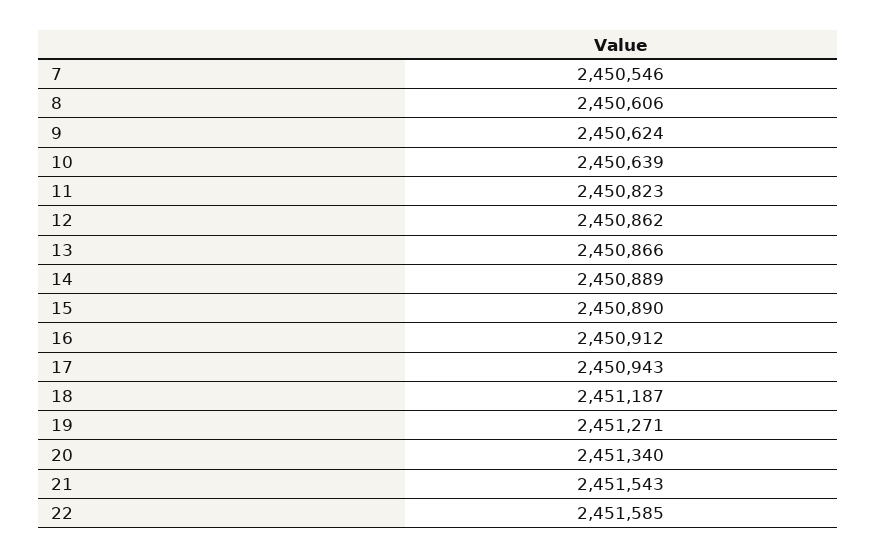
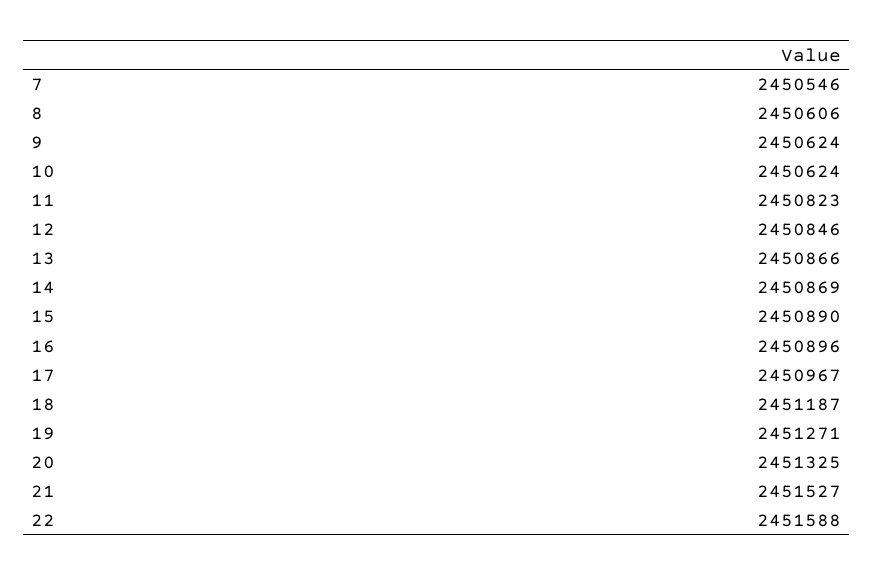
  {
    "7": 2450546,
    "8": 2450606,
    "9": 2450624,
-   "10": 2450639,
+   "10": 2450624,
    "11": 2450823,
-   "12": 2450862,
+   "12": 2450846,
    "13": 2450866,
-   "14": 2450889,
+   "14": 2450869,
    "15": 2450890,
-   "16": 2450912,
+   "16": 2450896,
-   "17": 2450943,
+   "17": 2450967,
    "18": 2451187,
    "19": 2451271,
-   "20": 2451340,
+   "20": 2451325,
-   "21": 2451543,
+   "21": 2451527,
-   "22": 2451585
+   "22": 2451588
  }

